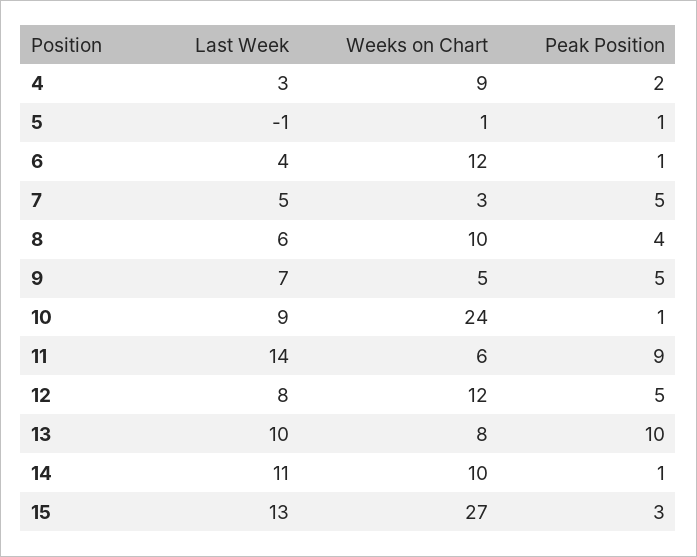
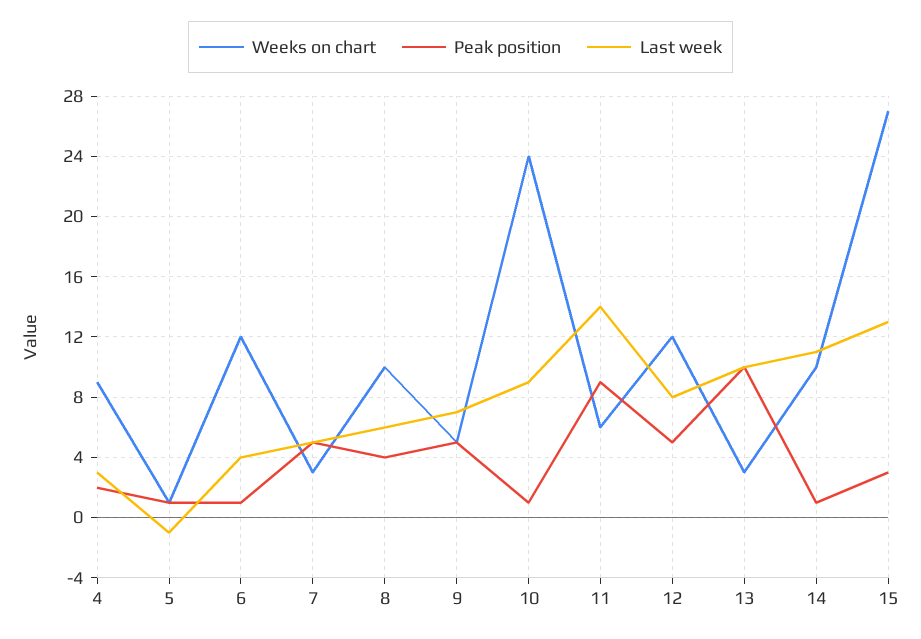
  {
    "Last Week": {
      "4": 3,
      "5": -1,
      "6": 4,
      "7": 5,
      "8": 6,
      "9": 7,
      "10": 9,
      "11": 14,
      "12": 8,
      "13": 10,
      "14": 11,
      "15": 13
    },
    "Weeks on Chart": {
      "4": 9,
      "5": 1,
      "6": 12,
      "7": 3,
      "8": 10,
      "9": 5,
      "10": 24,
      "11": 6,
      "12": 12,
-     "13": 8,
+     "13": 3,
      "14": 10,
      "15": 27
    },
    "Peak Position": {
      "4": 2,
      "5": 1,
      "6": 1,
      "7": 5,
      "8": 4,
      "9": 5,
      "10": 1,
      "11": 9,
      "12": 5,
      "13": 10,
      "14": 1,
      "15": 3
    }
  }

